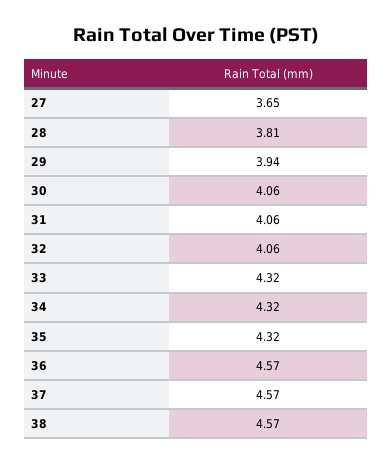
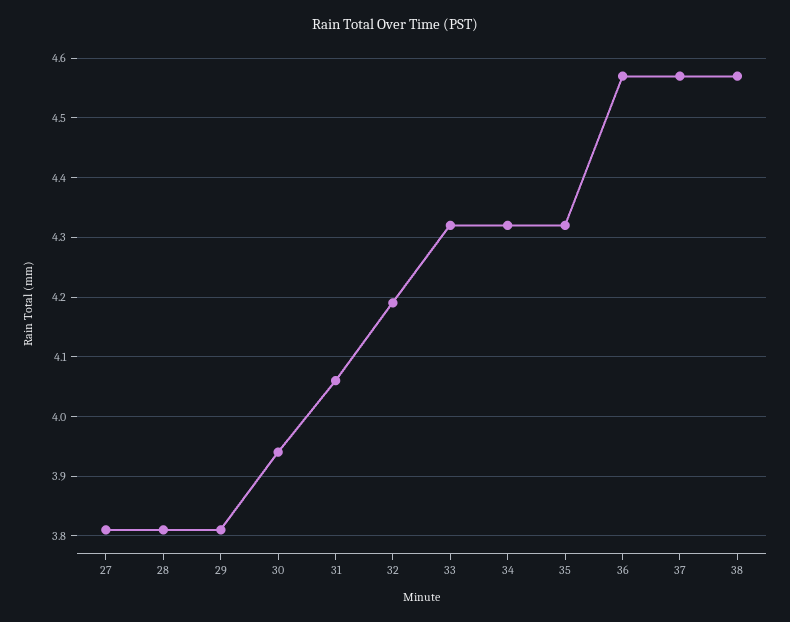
  {
-   "27": 3.65,
+   "27": 3.8,
    "28": 3.81,
-   "29": 3.94,
+   "29": 3.8,
-   "30": 4.06,
+   "30": 3.95,
    "31": 4.06,
-   "32": 4.06,
+   "32": 4.2,
    "33": 4.32,
    "34": 4.32,
    "35": 4.32,
    "36": 4.57,
    "37": 4.57,
    "38": 4.57
  }

